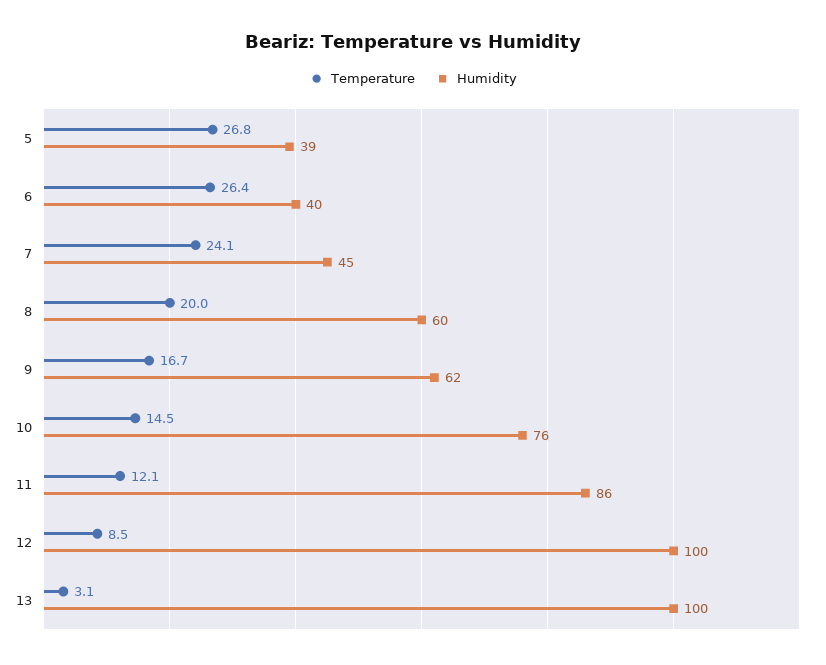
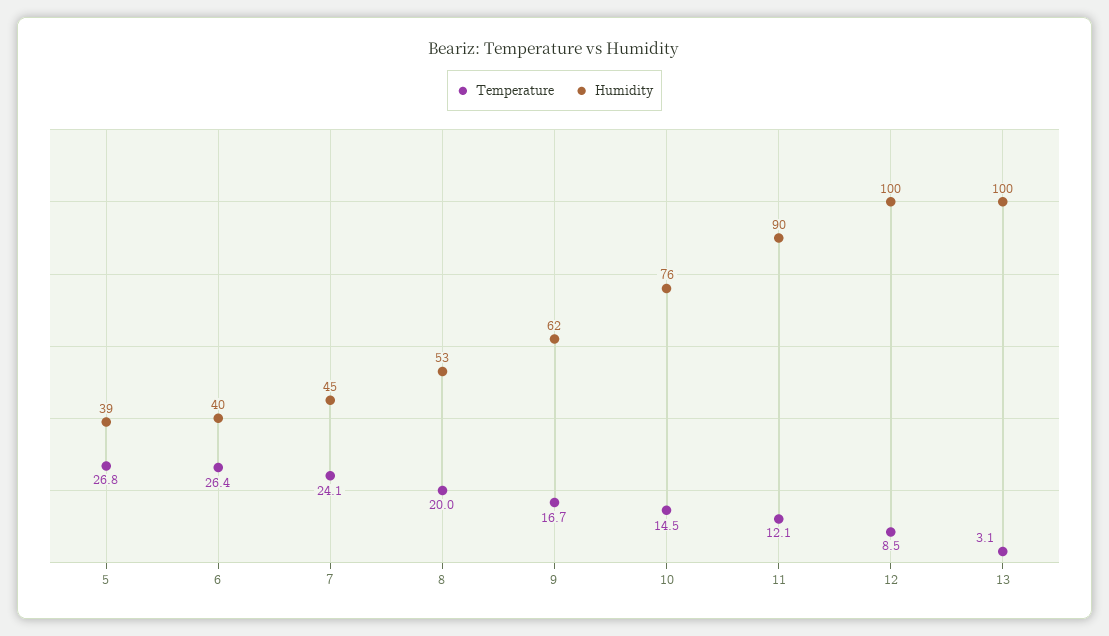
  {
    "Temperature": {
      "5": 26.8,
      "6": 26.4,
      "7": 24.1,
      "8": 20,
      "9": 16.7,
      "10": 14.5,
      "11": 12.1,
      "12": 8.5,
      "13": 3.1
    },
    "Humidity": {
      "5": 39,
      "6": 40,
      "7": 45,
-     "8": 60,
+     "8": 53,
      "9": 62,
      "10": 76,
-     "11": 86,
+     "11": 90,
      "12": 100,
      "13": 100
    }
  }

